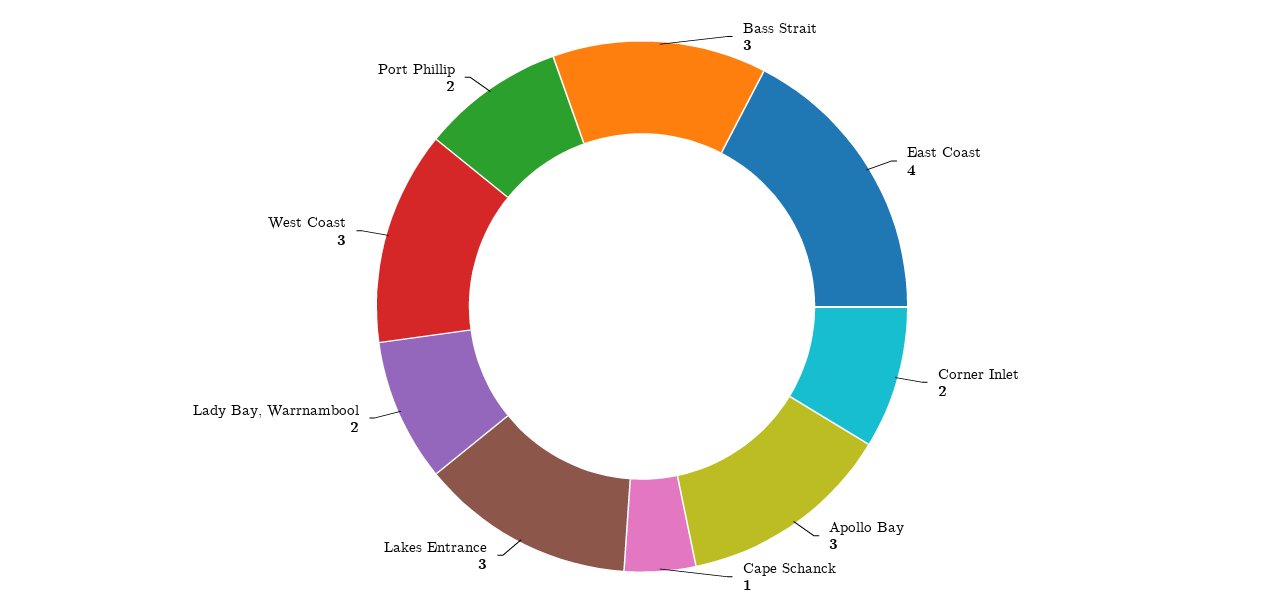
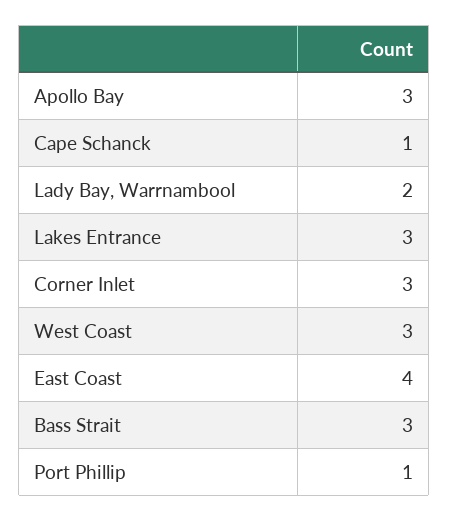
  {
    "Bass Strait": 3,
    "East Coast": 4,
-   "Corner Inlet": 2,
+   "Corner Inlet": 3,
    "Apollo Bay": 3,
    "Cape Schanck": 1,
    "Lakes Entrance": 3,
    "Lady Bay, Warrnambool": 2,
    "West Coast": 3,
-   "Port Phillip": 2
+   "Port Phillip": 1
  }

